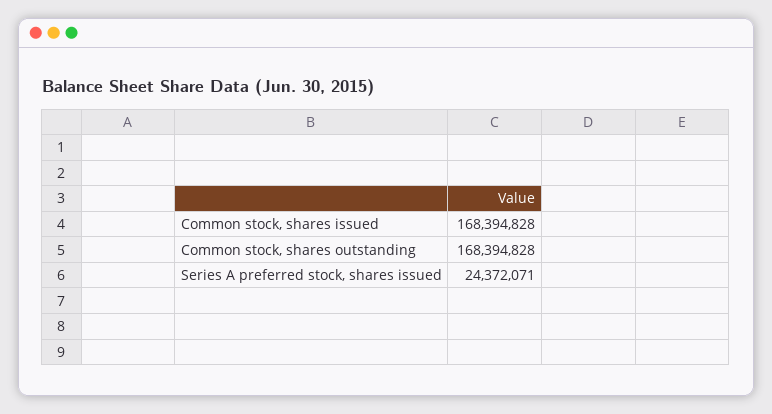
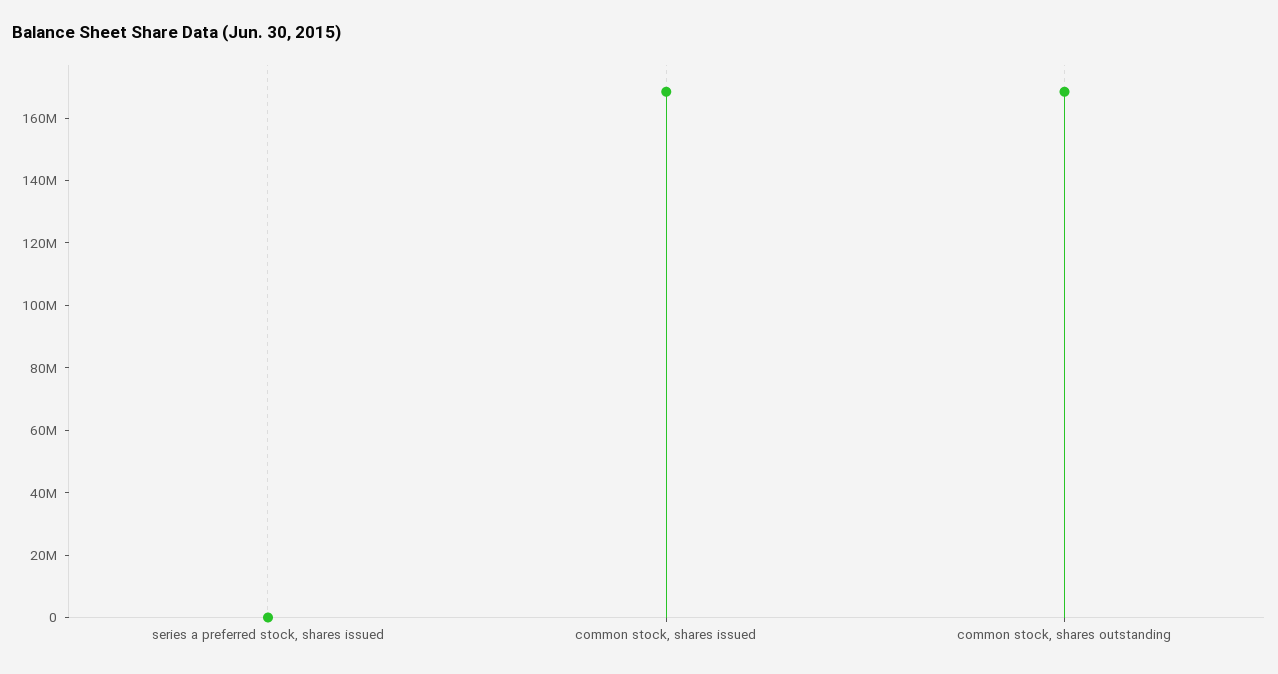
  {
    "Common stock, shares issued": 168394828,
    "Common stock, shares outstanding": 168394828,
-   "Series A preferred stock, shares issued": 24372071
+   "Series A preferred stock, shares issued": 0
  }

